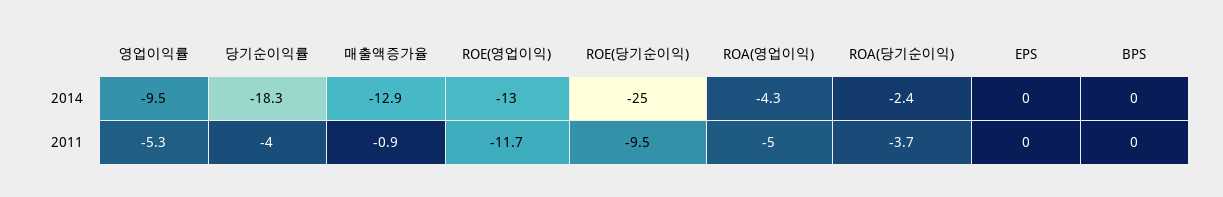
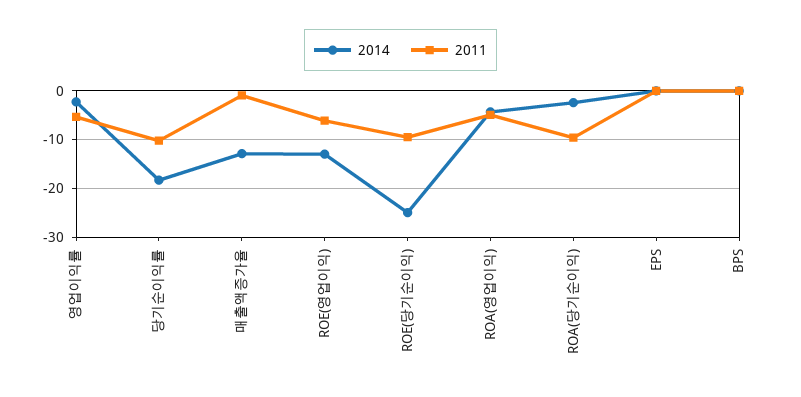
  {
    "2014": {
-     "영업이익률": -9.5,
+     "영업이익률": -2,
      "당기순이익률": -18.3,
      "매출액증가율": -12.9,
      "ROE(영업이익)": -13,
      "ROE(당기순이익)": -25,
      "ROA(영업이익)": -4.3,
      "ROA(당기순이익)": -2.4,
      "EPS": 0,
      "BPS": 0
    },
    "2011": {
      "영업이익률": -5.3,
-     "당기순이익률": -4,
+     "당기순이익률": -10,
      "매출액증가율": -0.9,
-     "ROE(영업이익)": -11.7,
+     "ROE(영업이익)": -6,
      "ROE(당기순이익)": -9.5,
      "ROA(영업이익)": -5,
-     "ROA(당기순이익)": -3.7,
+     "ROA(당기순이익)": -10,
      "EPS": 0,
      "BPS": 0
    }
  }

